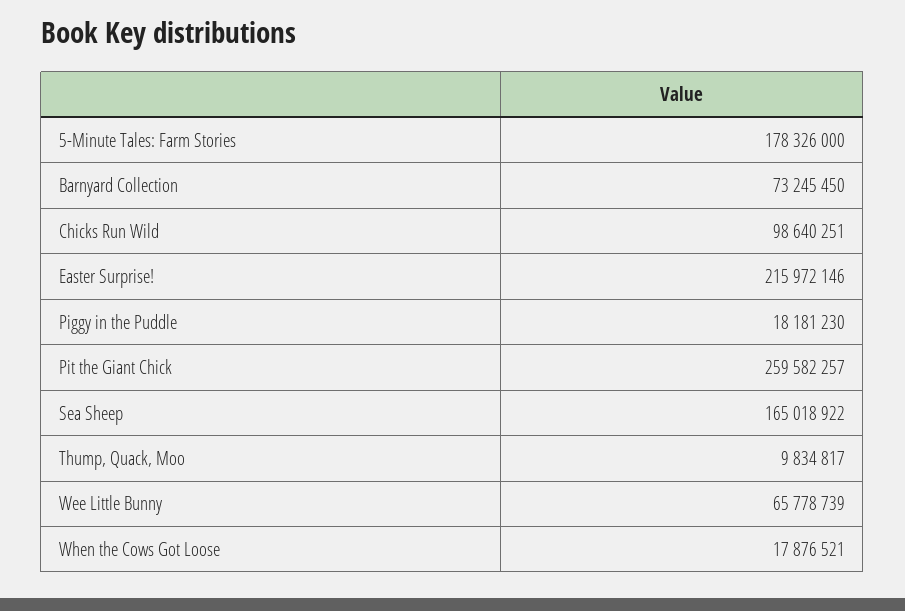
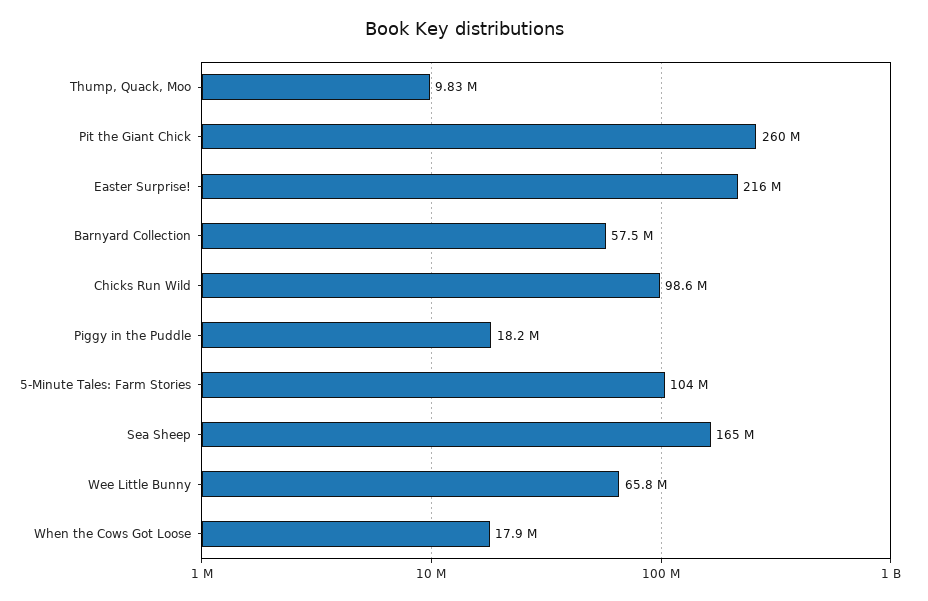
  {
-   "5-Minute Tales: Farm Stories": 178326000,
+   "5-Minute Tales: Farm Stories": 104000000,
-   "Barnyard Collection": 73245450,
+   "Barnyard Collection": 57500000,
    "Chicks Run Wild": 98640251,
    "Easter Surprise!": 215972146,
    "Piggy in the Puddle": 18181230,
    "Pit the Giant Chick": 259582257,
    "Sea Sheep": 165018922,
    "Thump, Quack, Moo": 9834817,
    "Wee Little Bunny": 65778739,
    "When the Cows Got Loose": 17876521
  }

